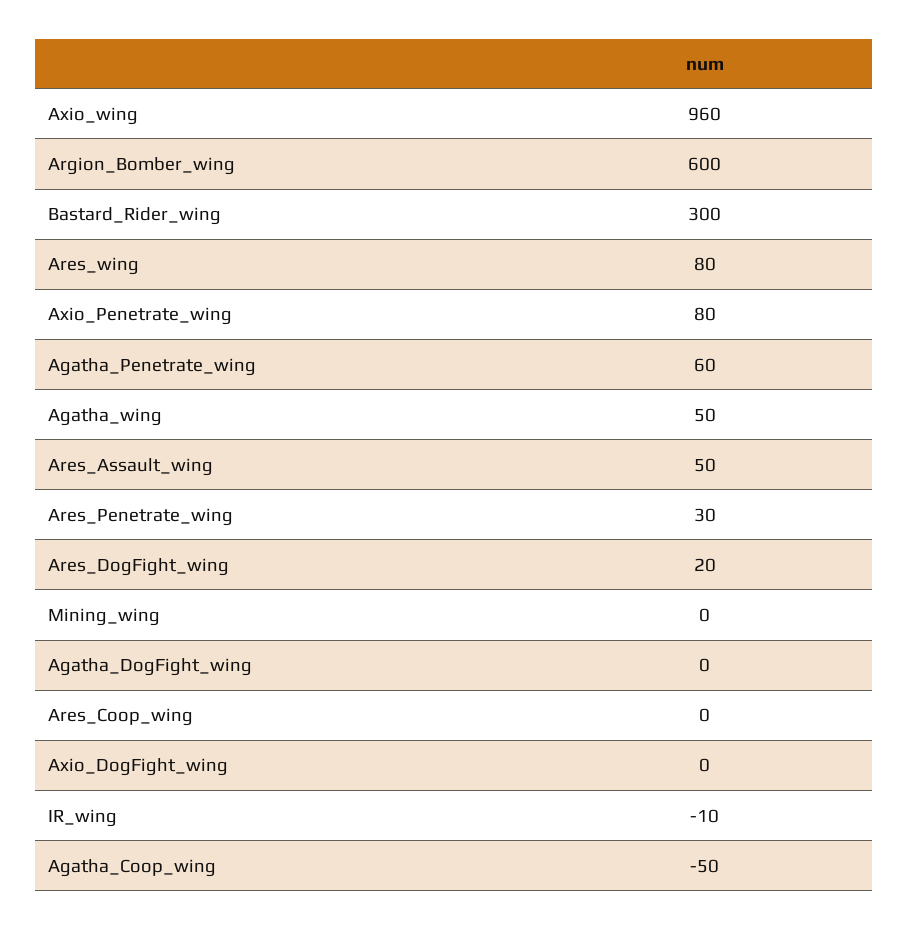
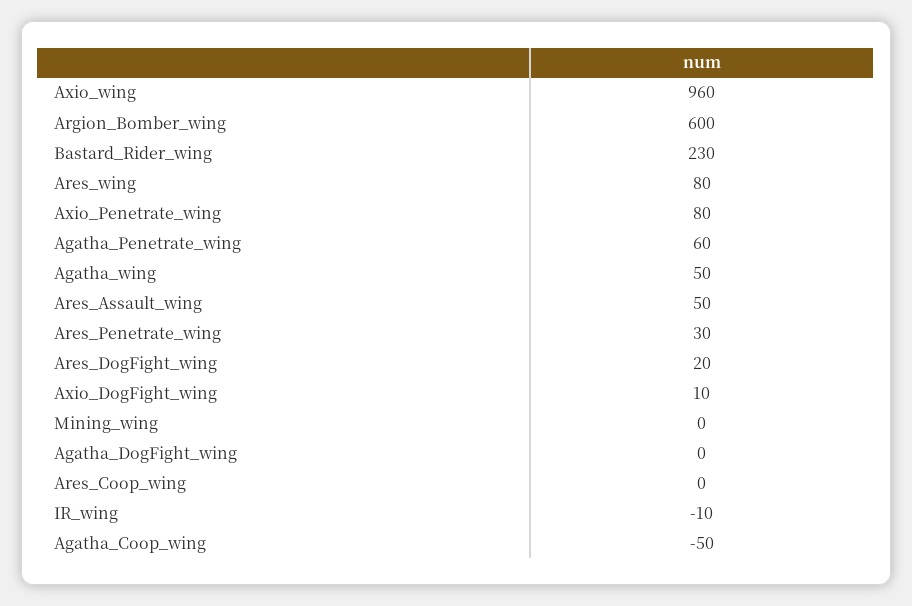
  {
    "Axio_wing": 960,
    "Argion_Bomber_wing": 600,
-   "Bastard_Rider_wing": 300,
+   "Bastard_Rider_wing": 230,
    "Ares_wing": 80,
    "Axio_Penetrate_wing": 80,
    "Agatha_Penetrate_wing": 60,
    "Agatha_wing": 50,
    "Ares_Assault_wing": 50,
    "Ares_Penetrate_wing": 30,
    "Ares_DogFight_wing": 20,
    "Mining_wing": 0,
    "Agatha_DogFight_wing": 0,
    "Ares_Coop_wing": 0,
-   "Axio_DogFight_wing": 0,
+   "Axio_DogFight_wing": 10,
    "IR_wing": -10,
    "Agatha_Coop_wing": -50
  }

